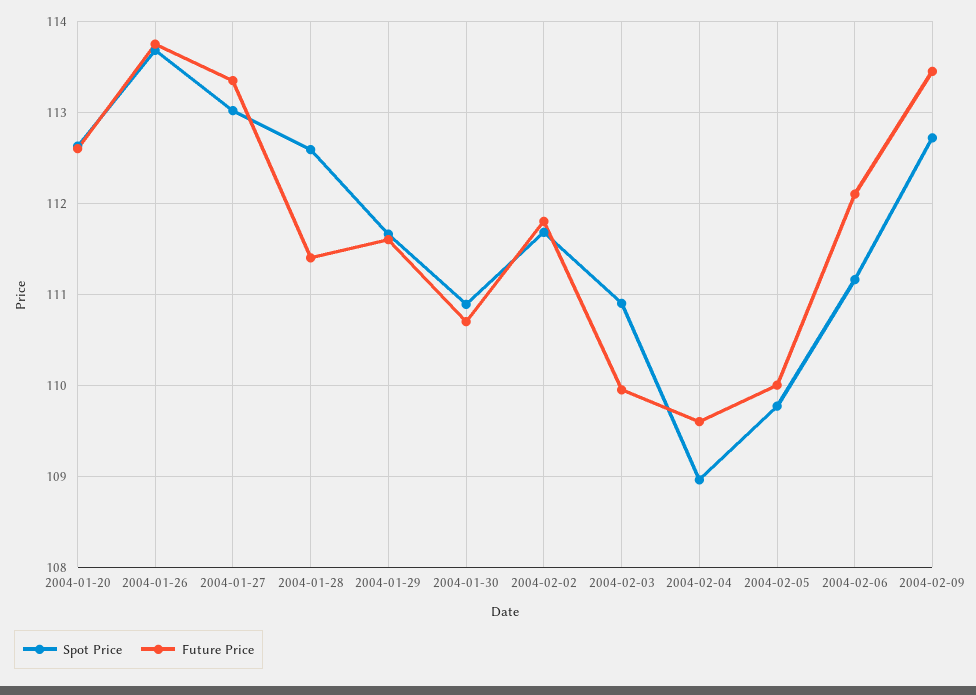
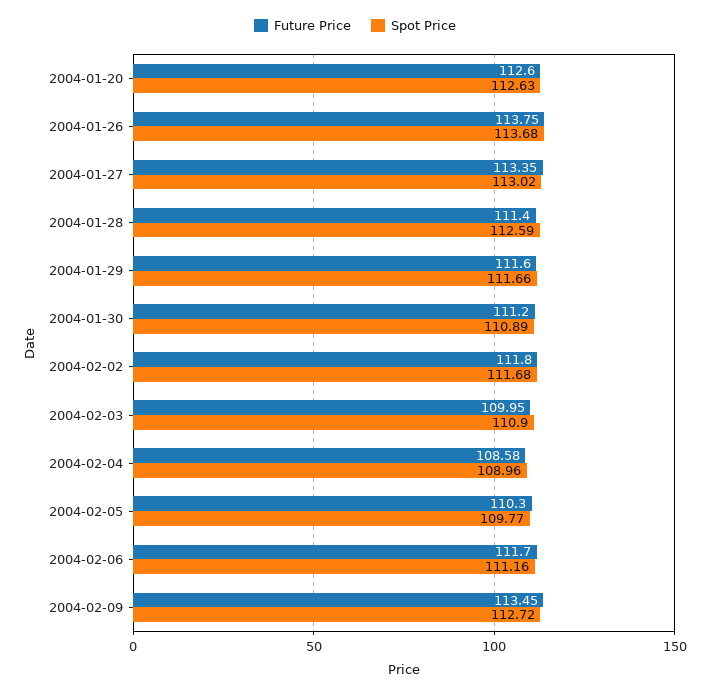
  {
    "Spot Price": {
      "2004-01-20": 112.63,
      "2004-01-26": 113.68,
      "2004-01-27": 113.02,
      "2004-01-28": 112.59,
      "2004-01-29": 111.66,
      "2004-01-30": 110.89,
      "2004-02-02": 111.68,
      "2004-02-03": 110.9,
      "2004-02-04": 108.96,
      "2004-02-05": 109.77,
      "2004-02-06": 111.16,
      "2004-02-09": 112.72
    },
    "Future Price": {
      "2004-01-20": 112.6,
      "2004-01-26": 113.75,
      "2004-01-27": 113.35,
      "2004-01-28": 111.4,
      "2004-01-29": 111.6,
-     "2004-01-30": 110.7,
+     "2004-01-30": 111.2,
      "2004-02-02": 111.8,
      "2004-02-03": 109.95,
-     "2004-02-04": 109.6,
+     "2004-02-04": 108.58,
-     "2004-02-05": 110,
+     "2004-02-05": 110.3,
-     "2004-02-06": 112.1,
+     "2004-02-06": 111.7,
      "2004-02-09": 113.45
    }
  }

